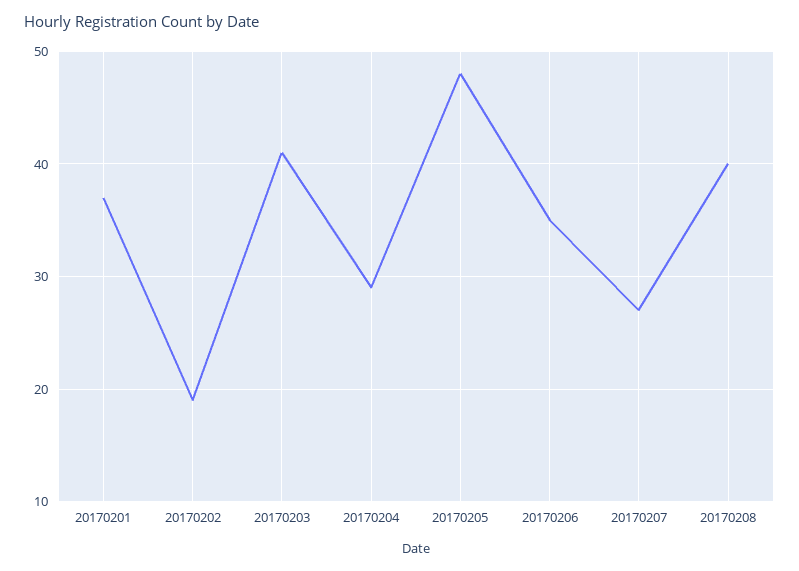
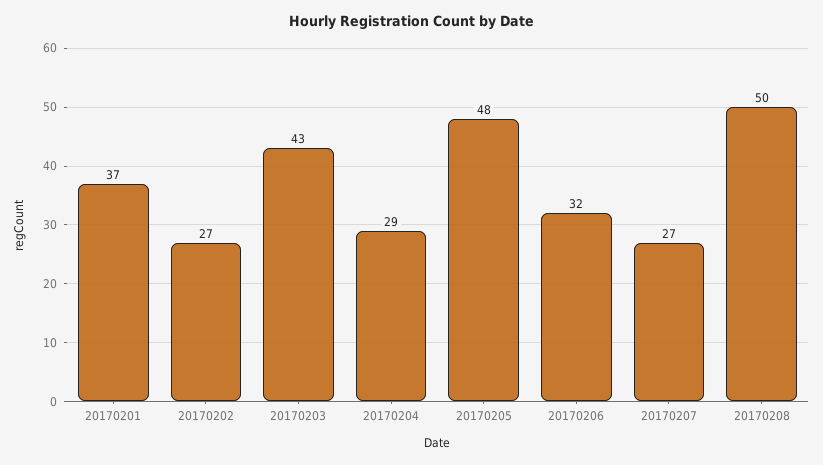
  {
    "20170201": 37,
-   "20170202": 19,
+   "20170202": 27,
-   "20170203": 41,
+   "20170203": 43,
    "20170204": 29,
    "20170205": 48,
-   "20170206": 35,
+   "20170206": 32,
    "20170207": 27,
-   "20170208": 40
+   "20170208": 50
  }

